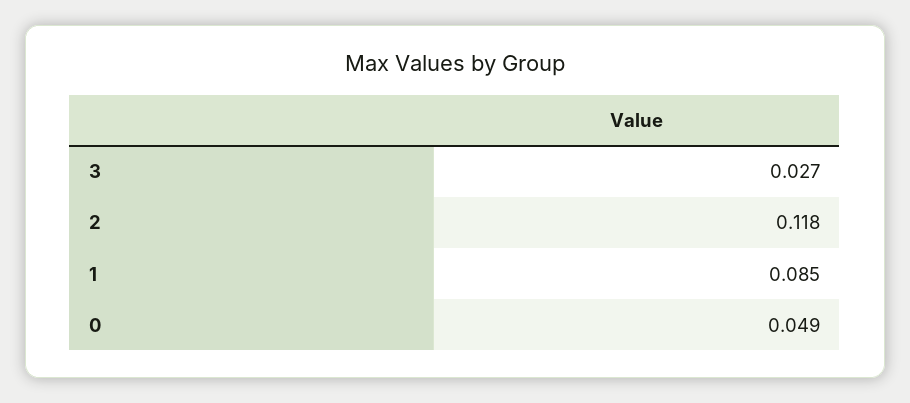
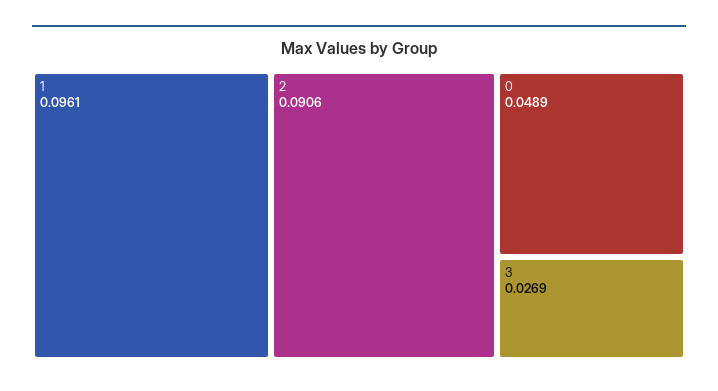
  {
    "3": 0.0269,
-   "2": 0.118,
+   "2": 0.0906,
-   "1": 0.085,
+   "1": 0.0961,
    "0": 0.0489
  }

